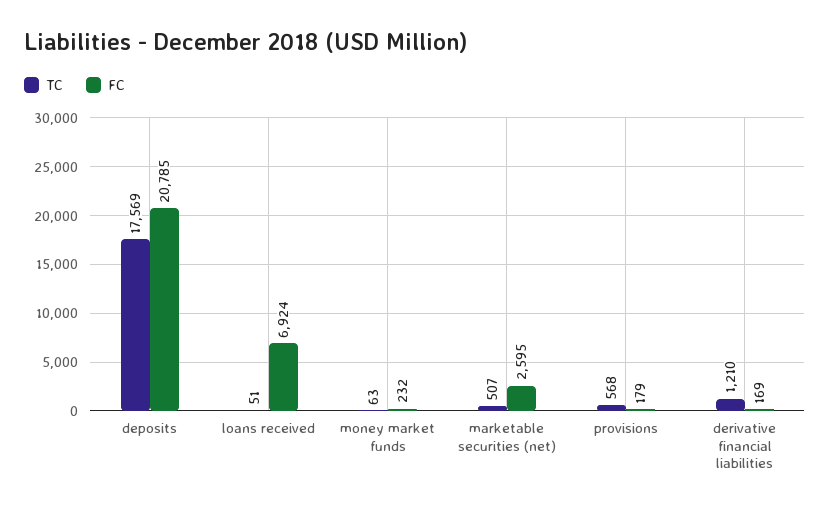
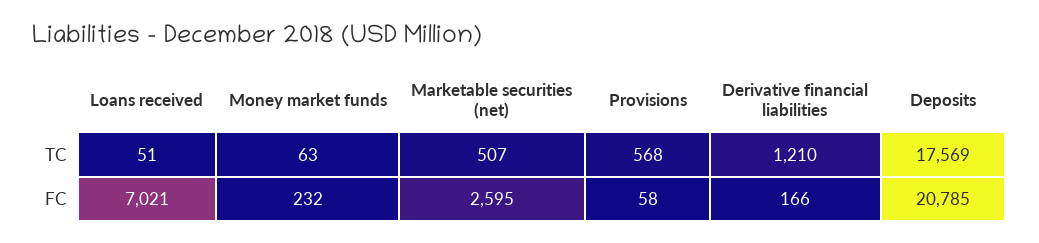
  {
    "TC": {
      "deposits": 17569,
      "loans received": 51,
      "money market funds": 63,
      "marketable securities (net)": 507,
      "provisions": 568,
      "derivative financial liabilities": 1210
    },
    "FC": {
      "deposits": 20785,
-     "loans received": 6924,
+     "loans received": 7021,
      "money market funds": 232,
      "marketable securities (net)": 2595,
-     "provisions": 179,
+     "provisions": 58,
-     "derivative financial liabilities": 169
+     "derivative financial liabilities": 166
    }
  }

